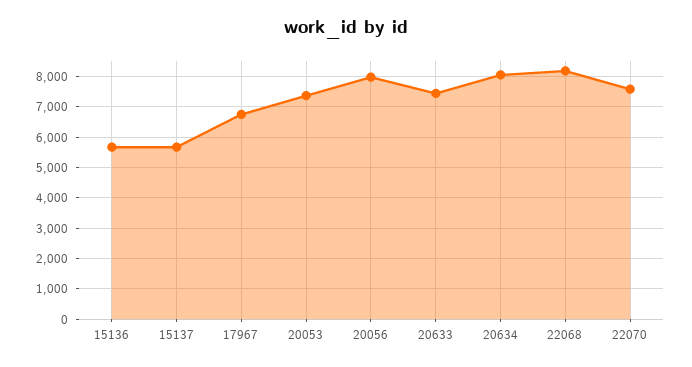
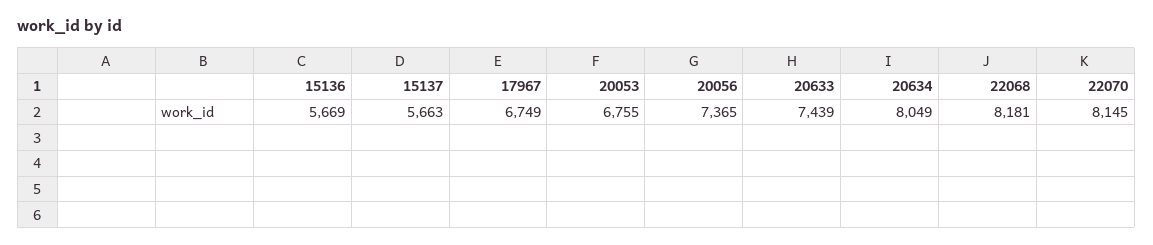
  {
    "15136": 5669,
    "15137": 5663,
    "17967": 6749,
-   "20053": 7400,
+   "20053": 6755,
-   "20056": 8000,
+   "20056": 7365,
    "20633": 7439,
    "20634": 8049,
    "22068": 8181,
-   "22070": 7600
+   "22070": 8145
  }

